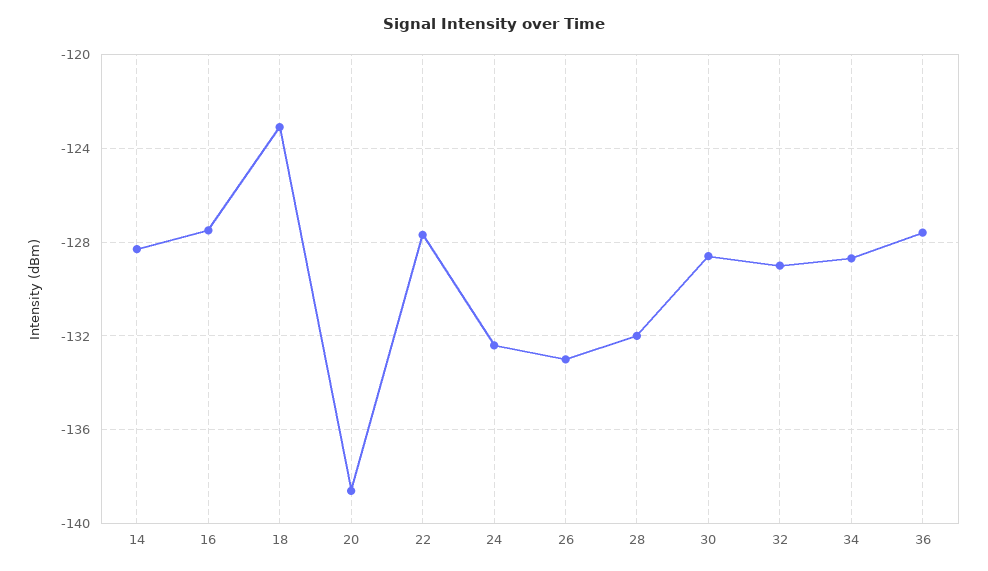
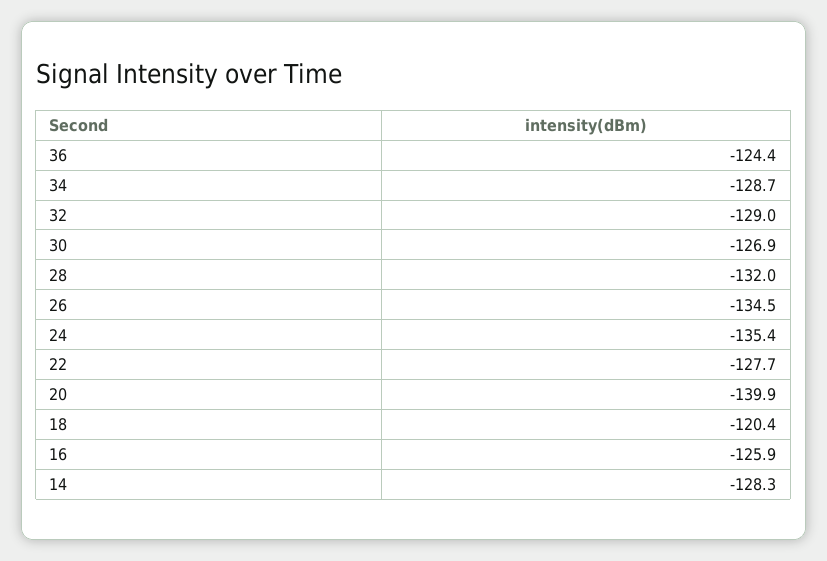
  {
    "14": -128.3,
-   "16": -127.5,
+   "16": -125.9,
-   "18": -123,
+   "18": -120.4,
-   "20": -138.5,
+   "20": -139.9,
    "22": -127.7,
-   "24": -132.5,
+   "24": -135.4,
-   "26": -133,
+   "26": -134.5,
    "28": -132,
-   "30": -128.5,
+   "30": -126.9,
    "32": -129,
    "34": -128.7,
-   "36": -127.5
+   "36": -124.4
  }

